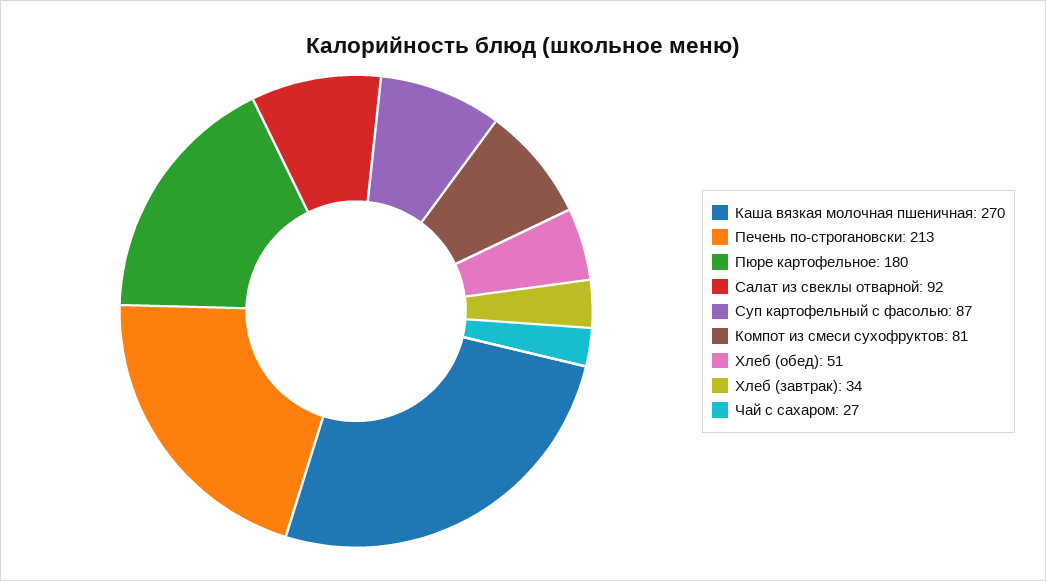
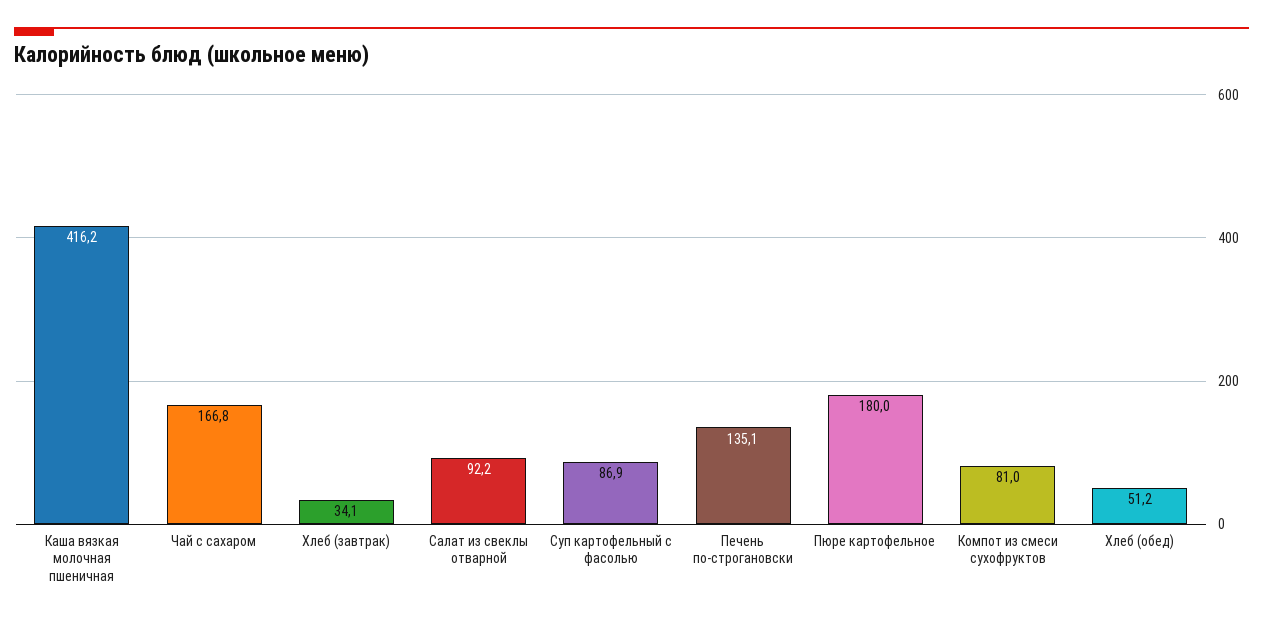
  {
-   "Каша вязкая молочная пшеничная": 270,
+   "Каша вязкая молочная пшеничная": 416.2,
-   "Печень по-строгановски": 213,
+   "Печень по-строгановски": 135.1,
    "Пюре картофельное": 180,
    "Салат из свеклы отварной": 92.2,
    "Суп картофельный с фасолью": 86.9,
    "Компот из смеси сухофруктов": 81,
    "Хлеб (обед)": 51.2,
    "Хлеб (завтрак)": 34.1,
-   "Чай с сахаром": 27
+   "Чай с сахаром": 166.8
  }

